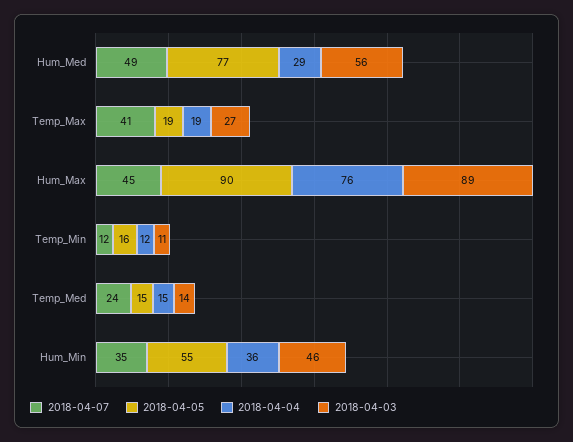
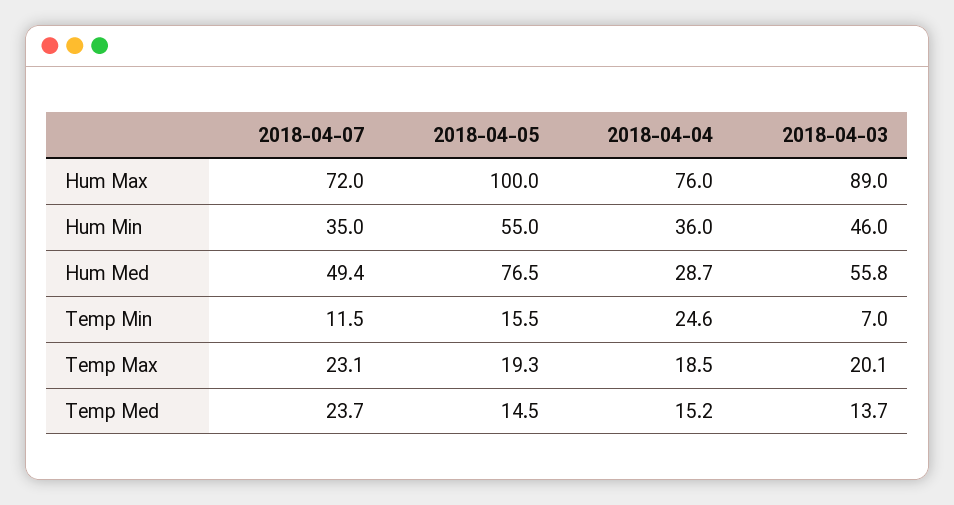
  {
    "2018-04-07": {
      "Hum_Med": 49.4,
-     "Temp_Max": 41,
+     "Temp_Max": 23.1,
-     "Hum_Max": 45,
+     "Hum_Max": 72,
      "Temp_Min": 11.5,
      "Temp_Med": 23.7,
      "Hum_Min": 35
    },
    "2018-04-05": {
      "Hum_Med": 76.5,
      "Temp_Max": 19.3,
-     "Hum_Max": 90,
+     "Hum_Max": 100,
      "Temp_Min": 15.5,
      "Temp_Med": 14.5,
      "Hum_Min": 55
    },
    "2018-04-04": {
      "Hum_Med": 28.7,
      "Temp_Max": 18.5,
      "Hum_Max": 76,
-     "Temp_Min": 12,
+     "Temp_Min": 24.6,
      "Temp_Med": 15.2,
      "Hum_Min": 36
    },
    "2018-04-03": {
      "Hum_Med": 55.8,
-     "Temp_Max": 27,
+     "Temp_Max": 20.1,
      "Hum_Max": 89,
-     "Temp_Min": 11,
+     "Temp_Min": 7,
      "Temp_Med": 13.7,
      "Hum_Min": 46
    }
  }

